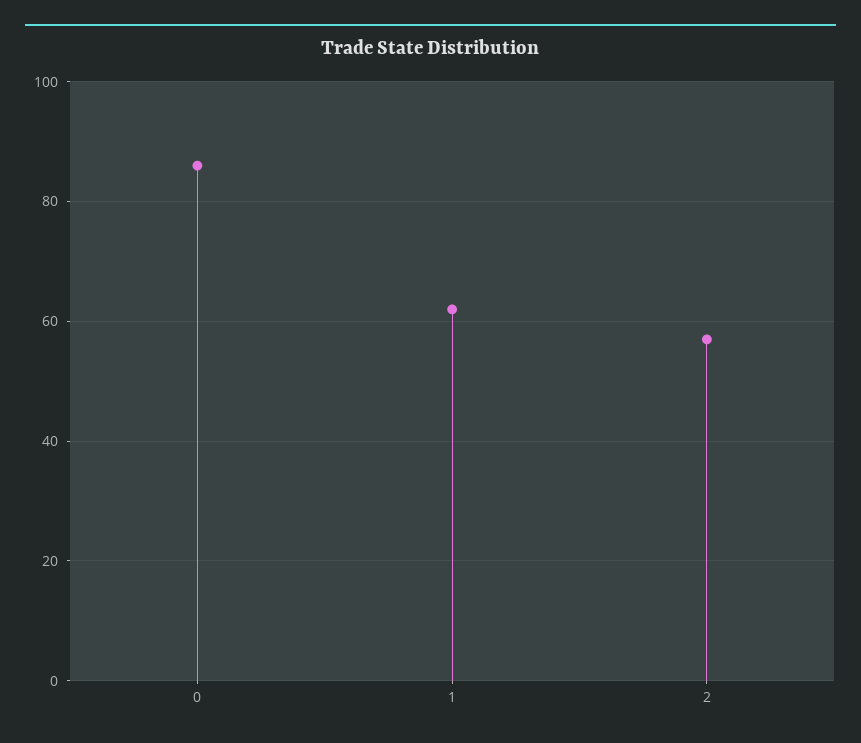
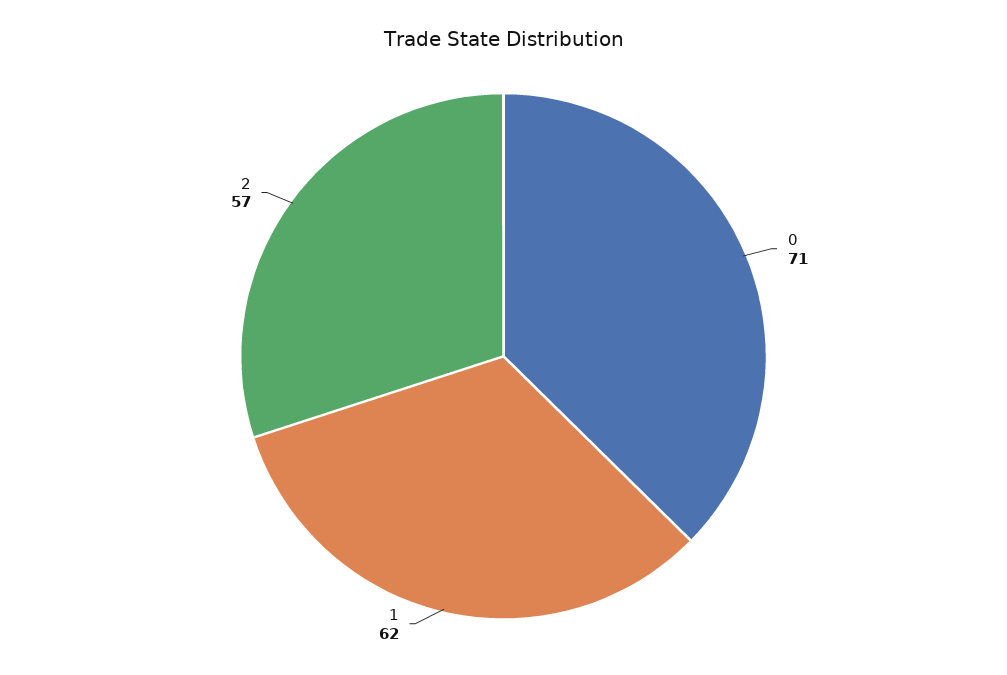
  {
-   "0": 85,
+   "0": 71,
    "1": 62,
    "2": 57
  }

